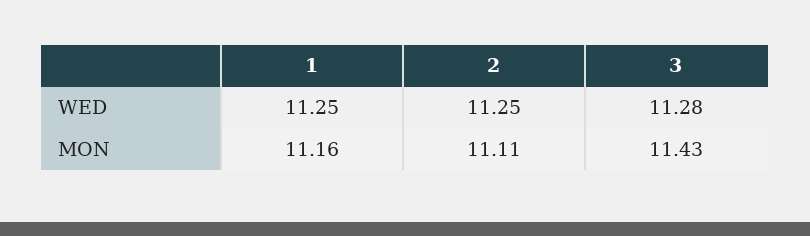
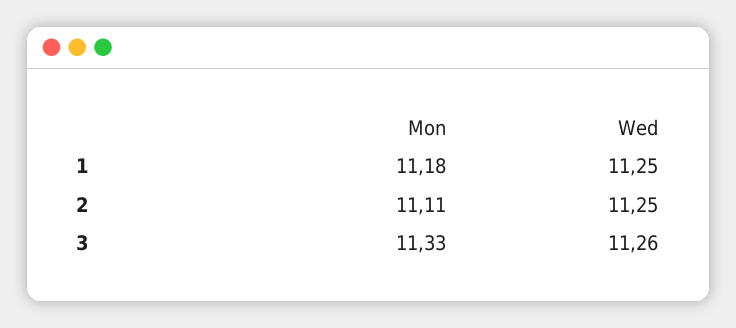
  {
    "1": {
      "WED": 11.25,
-     "MON": 11.16
+     "MON": 11.18
    },
    "2": {
      "WED": 11.25,
      "MON": 11.11
    },
    "3": {
-     "WED": 11.28,
+     "WED": 11.26,
-     "MON": 11.43
+     "MON": 11.33
    }
  }

